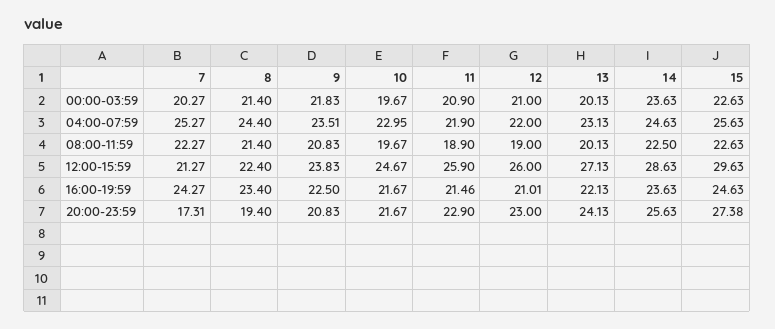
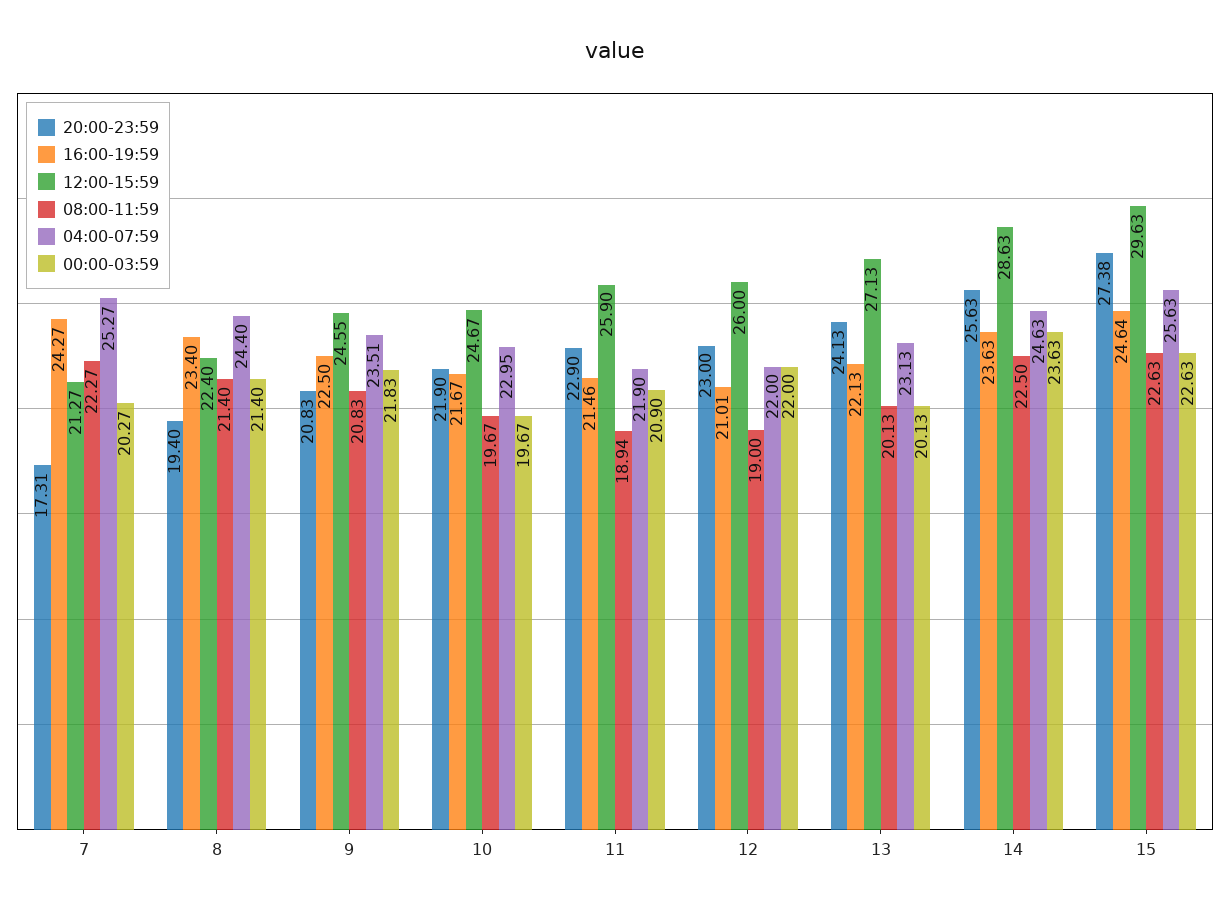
  {
    "00:00-03:59": {
      "7": 20.27,
      "8": 21.4,
      "9": 21.83,
      "10": 19.67,
      "11": 20.9,
-     "12": 21,
+     "12": 22,
      "13": 20.13,
      "14": 23.63,
      "15": 22.63
    },
    "04:00-07:59": {
      "7": 25.27,
      "8": 24.4,
      "9": 23.51,
      "10": 22.95,
      "11": 21.9,
      "12": 22,
      "13": 23.13,
      "14": 24.63,
      "15": 25.63
    },
    "08:00-11:59": {
      "7": 22.27,
      "8": 21.4,
      "9": 20.83,
      "10": 19.67,
-     "11": 18.9,
+     "11": 18.94,
      "12": 19,
      "13": 20.13,
      "14": 22.5,
      "15": 22.63
    },
    "12:00-15:59": {
      "7": 21.27,
      "8": 22.4,
-     "9": 23.83,
+     "9": 24.55,
      "10": 24.67,
      "11": 25.9,
      "12": 26,
      "13": 27.13,
      "14": 28.63,
      "15": 29.63
    },
    "16:00-19:59": {
      "7": 24.27,
      "8": 23.4,
      "9": 22.5,
      "10": 21.67,
      "11": 21.46,
      "12": 21.01,
      "13": 22.13,
      "14": 23.63,
-     "15": 24.63
+     "15": 24.64
    },
    "20:00-23:59": {
      "7": 17.31,
      "8": 19.4,
      "9": 20.83,
-     "10": 21.67,
+     "10": 21.9,
      "11": 22.9,
      "12": 23,
      "13": 24.13,
      "14": 25.63,
      "15": 27.38
    }
  }

